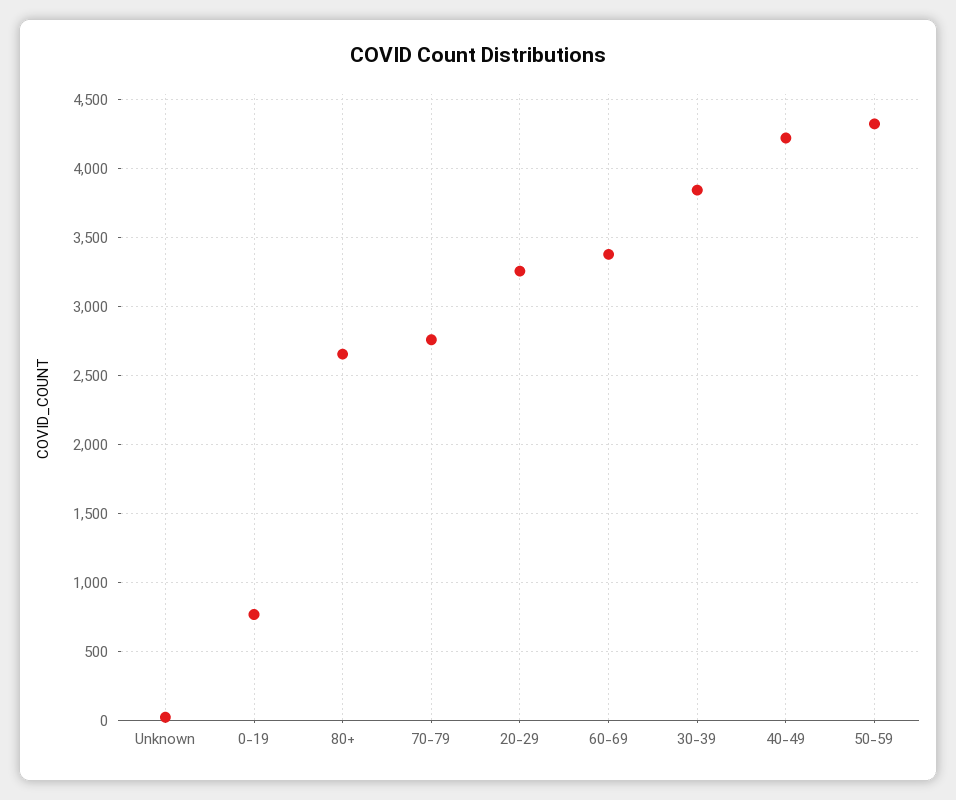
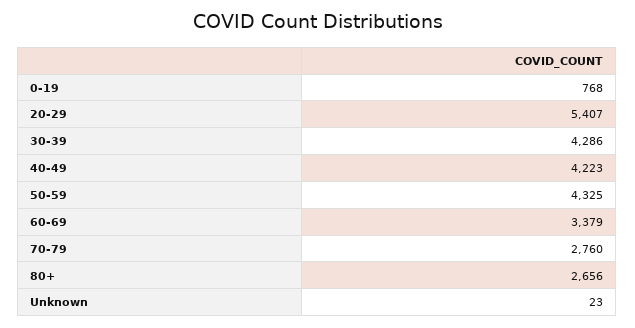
  {
    "Unknown": 23,
    "0-19": 768,
    "80+": 2656,
    "70-79": 2760,
-   "20-29": 3250,
+   "20-29": 5407,
    "60-69": 3379,
-   "30-39": 3850,
+   "30-39": 4286,
    "40-49": 4223,
    "50-59": 4325
  }

